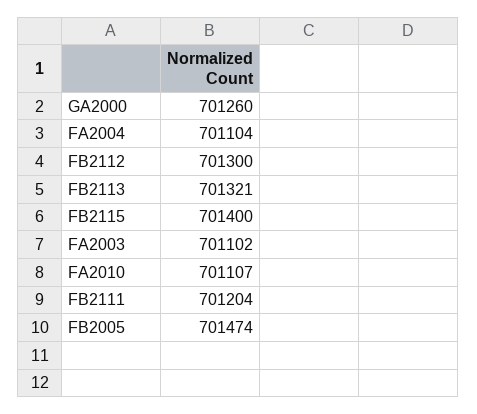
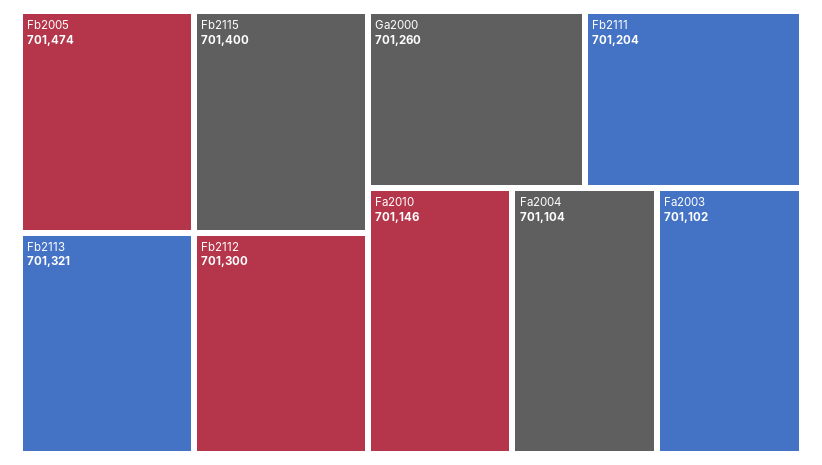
  {
    "GA2000": 701260,
    "FA2004": 701104,
    "FB2112": 701300,
    "FB2113": 701321,
    "FB2115": 701400,
    "FA2003": 701102,
-   "FA2010": 701107,
+   "FA2010": 701146,
    "FB2111": 701204,
    "FB2005": 701474
  }

